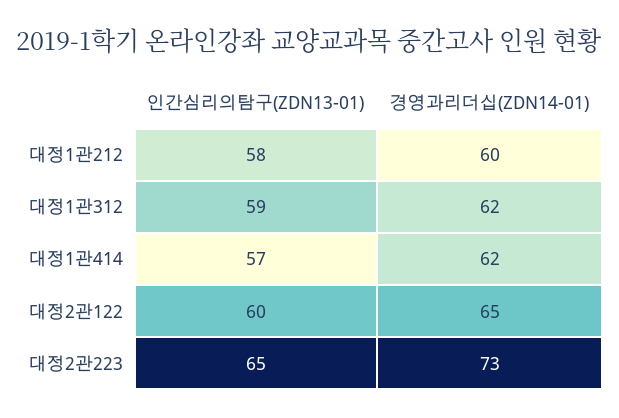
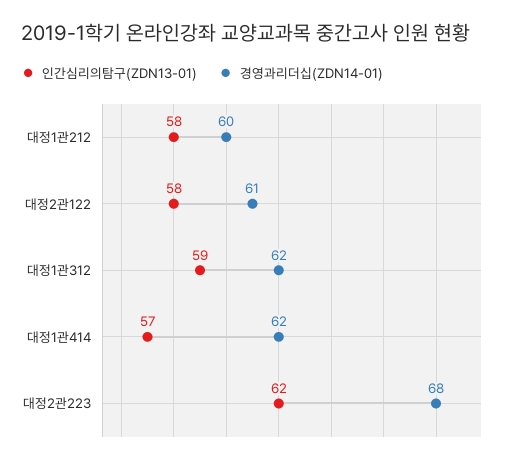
  {
    "인간심리의탐구(ZDN13-01)": {
      "대정1관212": 58,
      "대정1관312": 59,
      "대정1관414": 57,
-     "대정2관122": 60,
+     "대정2관122": 58,
-     "대정2관223": 65
+     "대정2관223": 62
    },
    "경영과리더십(ZDN14-01)": {
      "대정1관212": 60,
      "대정1관312": 62,
      "대정1관414": 62,
-     "대정2관122": 65,
+     "대정2관122": 61,
-     "대정2관223": 73
+     "대정2관223": 68
    }
  }

